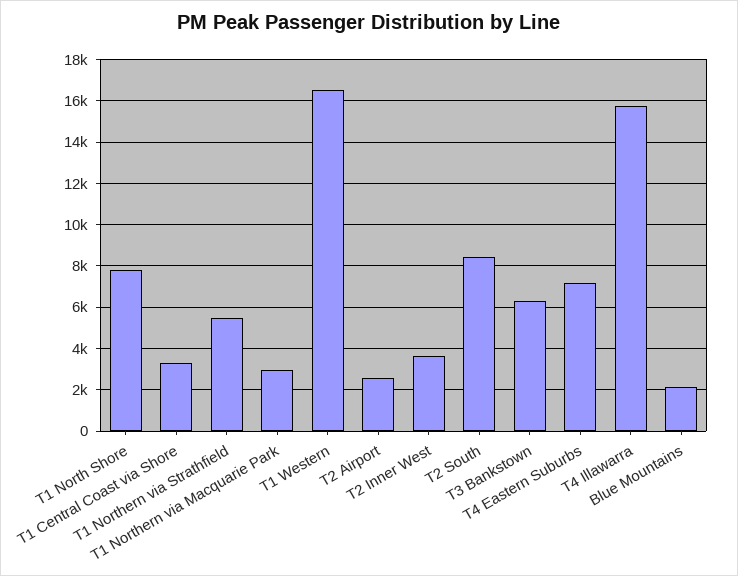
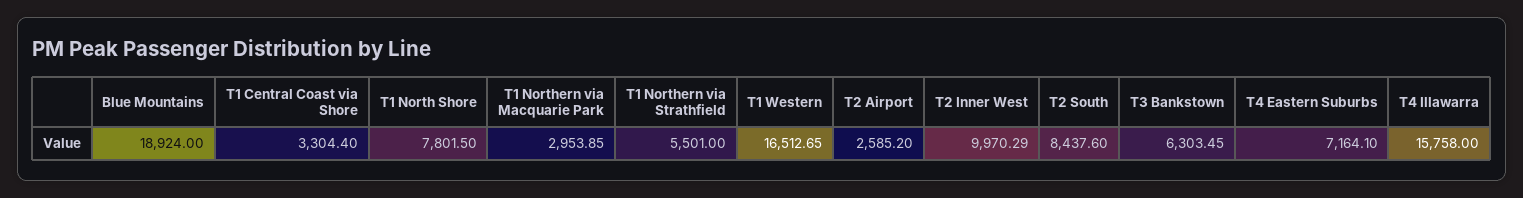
  {
    "T1 North Shore": 7801.5,
    "T1 Central Coast via Shore": 3304.4,
    "T1 Northern via Strathfield": 5501,
    "T1 Northern via Macquarie Park": 2953.85,
    "T1 Western": 16512.65,
    "T2 Airport": 2585.2,
-   "T2 Inner West": 3500,
+   "T2 Inner West": 9970.29,
    "T2 South": 8437.6,
    "T3 Bankstown": 6303.45,
    "T4 Eastern Suburbs": 7164.1,
    "T4 Illawarra": 15758,
-   "Blue Mountains": 2000
+   "Blue Mountains": 18924
  }

